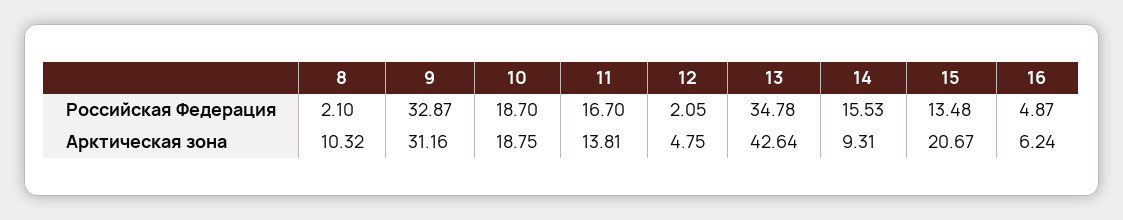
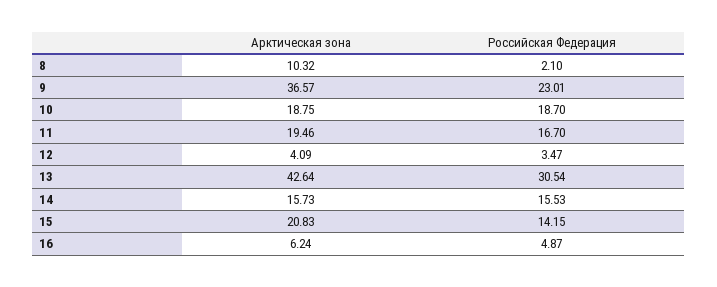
  {
    "8": {
      "Российская Федерация": 2.1,
      "Арктическая зона": 10.32
    },
    "9": {
-     "Российская Федерация": 32.87,
+     "Российская Федерация": 23.01,
-     "Арктическая зона": 31.16
+     "Арктическая зона": 36.57
    },
    "10": {
      "Российская Федерация": 18.7,
      "Арктическая зона": 18.75
    },
    "11": {
      "Российская Федерация": 16.7,
-     "Арктическая зона": 13.81
+     "Арктическая зона": 19.46
    },
    "12": {
-     "Российская Федерация": 2.05,
+     "Российская Федерация": 3.47,
-     "Арктическая зона": 4.75
+     "Арктическая зона": 4.09
    },
    "13": {
-     "Российская Федерация": 34.78,
+     "Российская Федерация": 30.54,
      "Арктическая зона": 42.64
    },
    "14": {
      "Российская Федерация": 15.53,
-     "Арктическая зона": 9.31
+     "Арктическая зона": 15.73
    },
    "15": {
-     "Российская Федерация": 13.48,
+     "Российская Федерация": 14.15,
-     "Арктическая зона": 20.67
+     "Арктическая зона": 20.83
    },
    "16": {
      "Российская Федерация": 4.87,
      "Арктическая зона": 6.24
    }
  }

